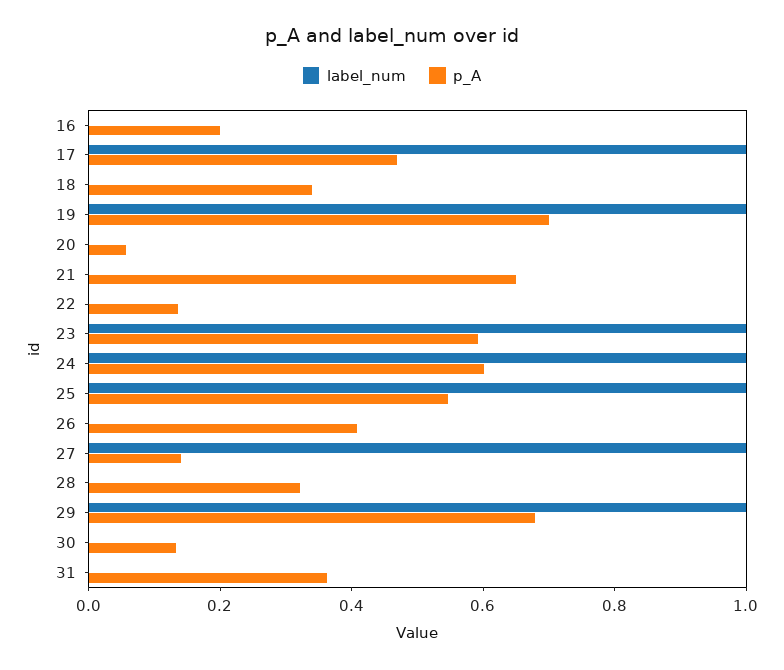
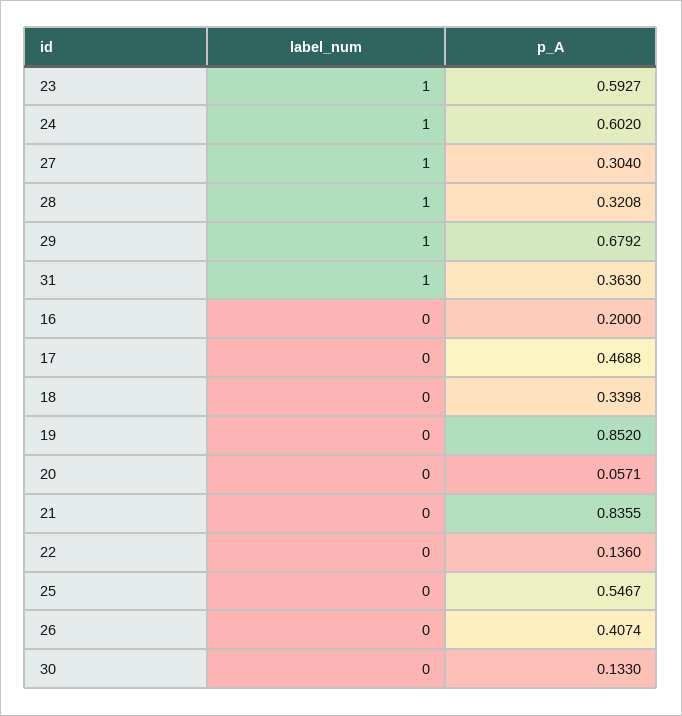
  {
    "label_num": {
      "16": 0,
-     "17": 1,
+     "17": 0,
      "18": 0,
-     "19": 1,
+     "19": 0,
      "20": 0,
      "21": 0,
      "22": 0,
      "23": 1,
      "24": 1,
-     "25": 1,
+     "25": 0,
      "26": 0,
      "27": 1,
-     "28": 0,
+     "28": 1,
      "29": 1,
      "30": 0,
-     "31": 0
+     "31": 1
    },
    "p_A": {
      "16": 0.2,
      "17": 0.4688,
      "18": 0.3398,
-     "19": 0.7,
+     "19": 0.852,
      "20": 0.0571,
-     "21": 0.65,
+     "21": 0.8355,
      "22": 0.136,
      "23": 0.5927,
      "24": 0.602,
      "25": 0.5467,
      "26": 0.4074,
-     "27": 0.15,
+     "27": 0.304,
      "28": 0.3208,
      "29": 0.6792,
      "30": 0.133,
      "31": 0.363
    }
  }

